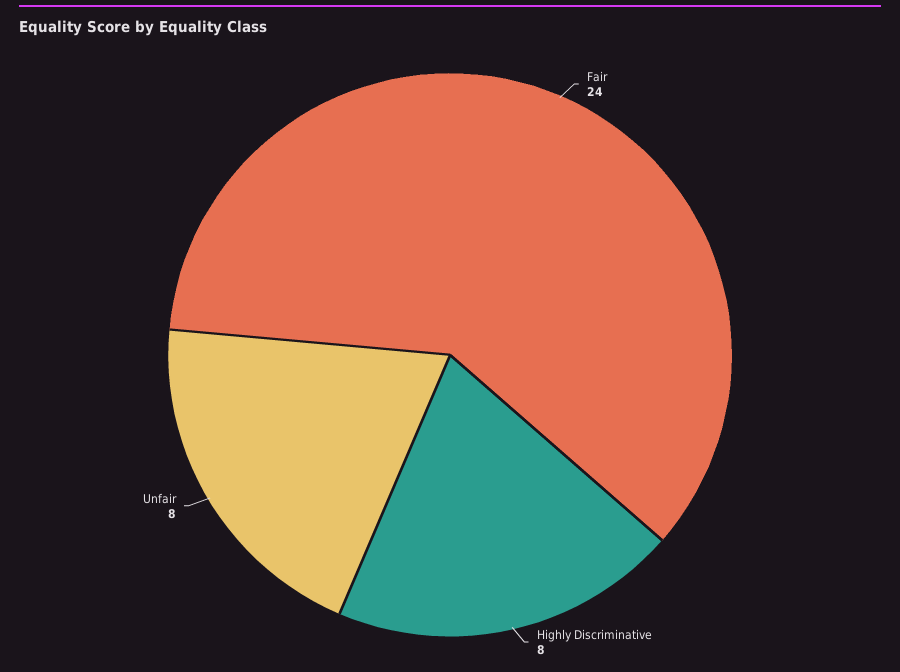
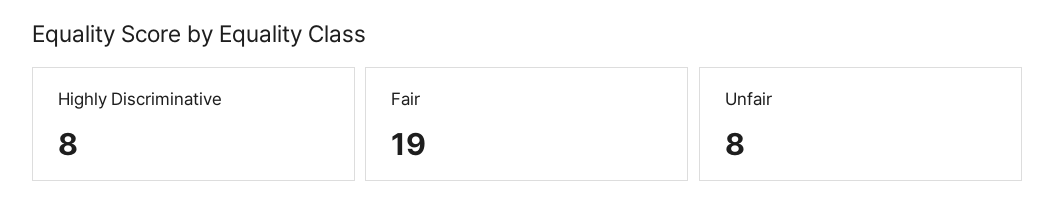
  {
-   "Fair": 24,
+   "Fair": 19,
    "Highly Discriminative": 8,
    "Unfair": 8
  }

